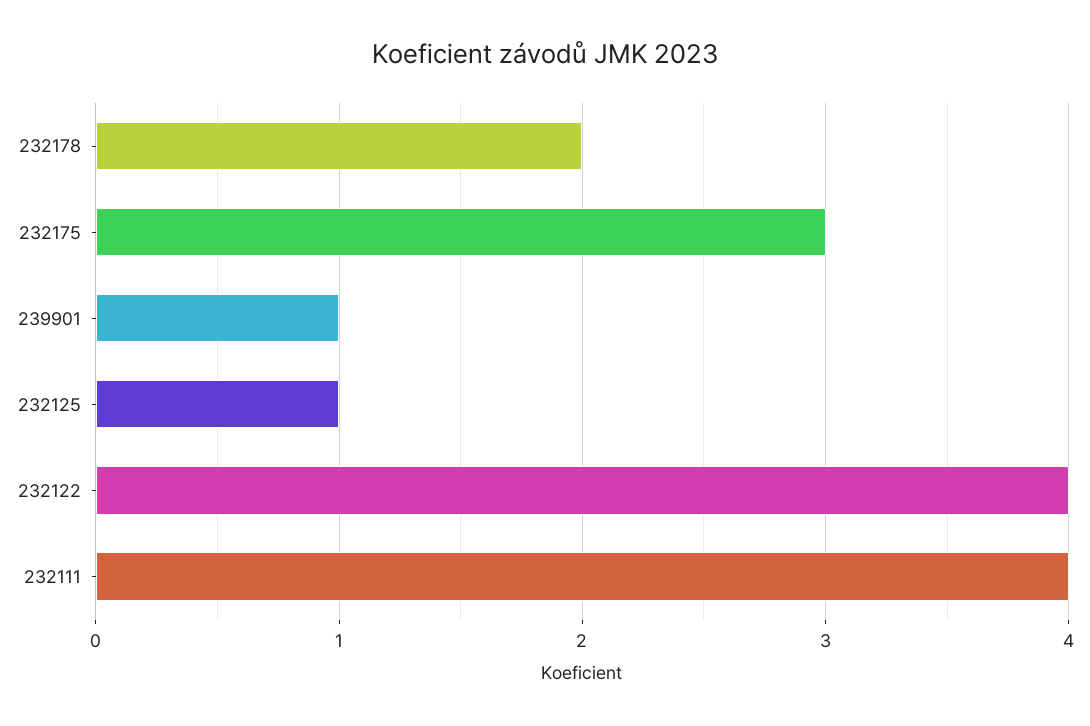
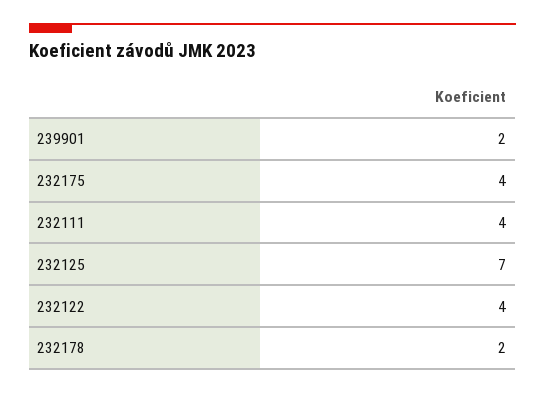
  {
    "232178": 2,
-   "232175": 3,
+   "232175": 4,
-   "239901": 1,
+   "239901": 2,
-   "232125": 1,
+   "232125": 7,
    "232122": 4,
    "232111": 4
  }

